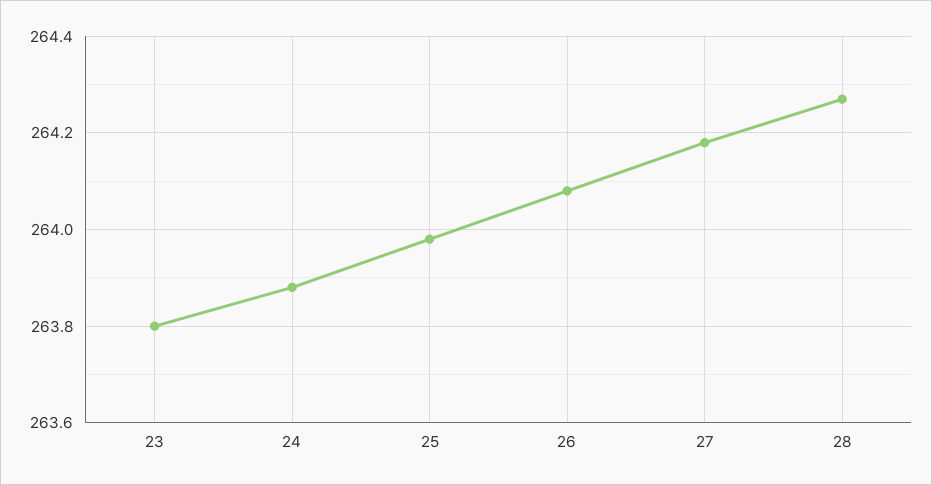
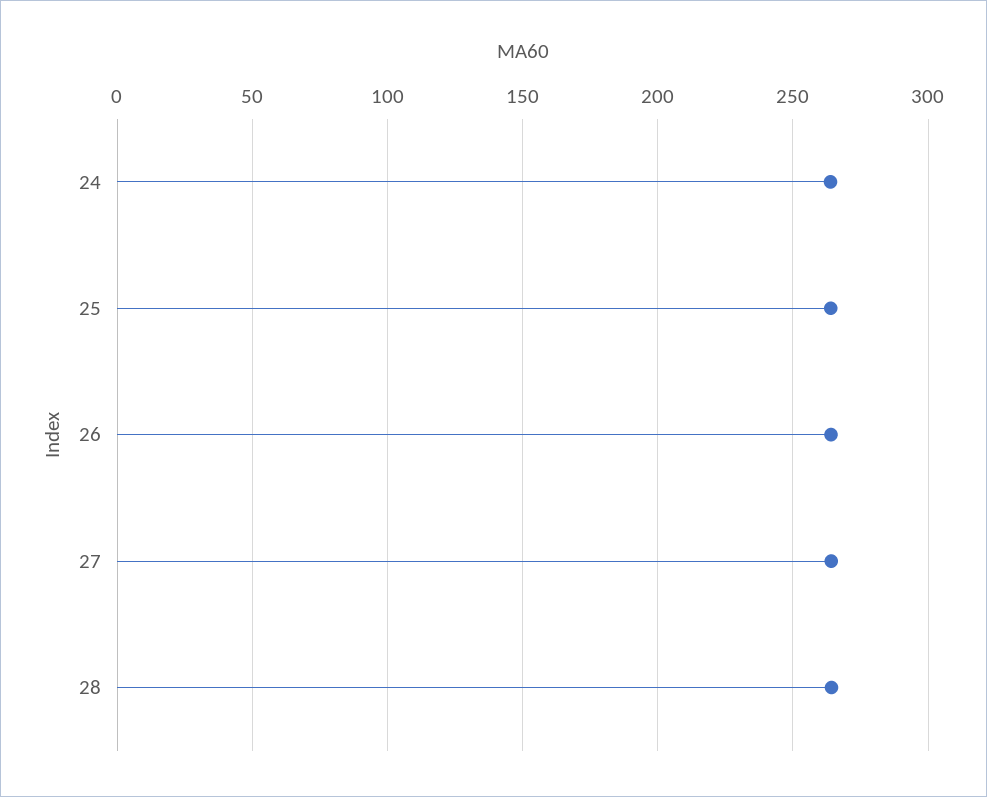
  {
-   "23": 263.8,
    "24": 263.9,
    "25": 264,
    "26": 264.1,
    "27": 264.2,
    "28": 264.25
  }

